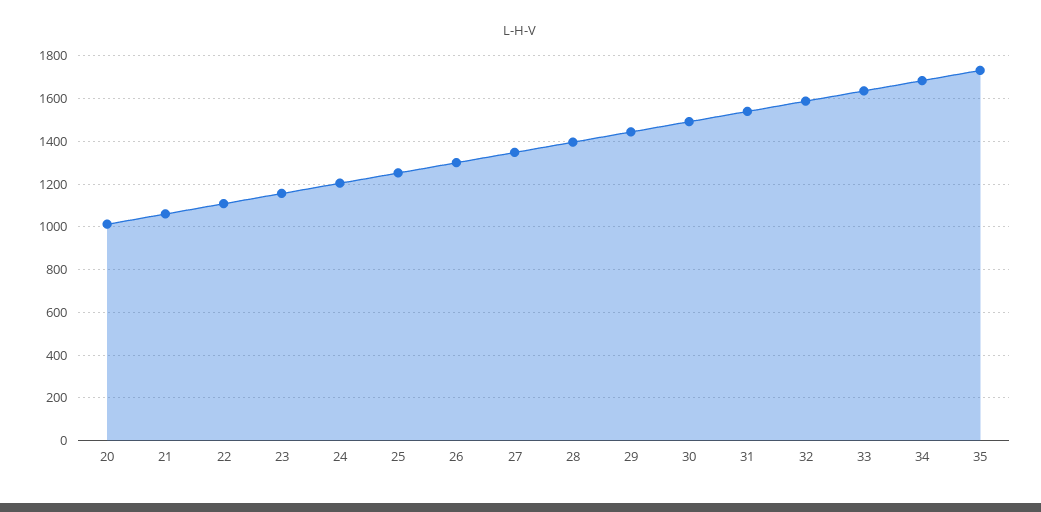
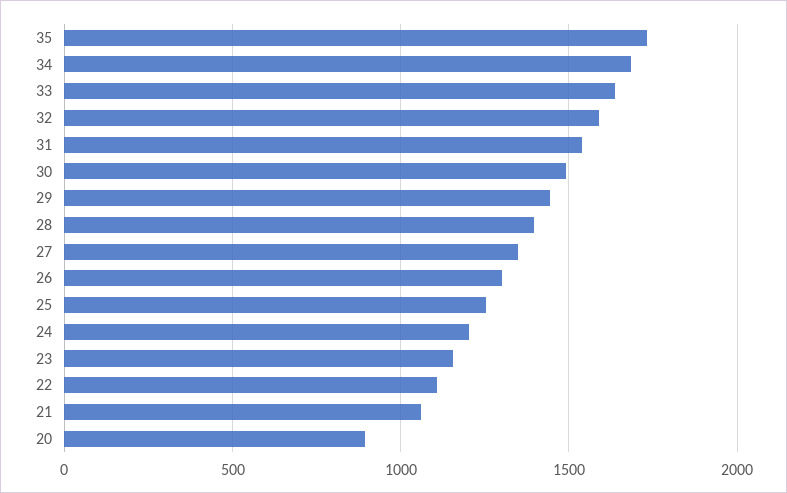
  {
-   "20": 1000,
+   "20": 900,
    "21": 1050,
    "22": 1100,
    "23": 1150,
    "24": 1200,
    "25": 1250,
    "26": 1300,
    "27": 1350,
    "28": 1400,
    "29": 1450,
    "30": 1500,
    "31": 1550,
    "32": 1600,
    "33": 1650,
    "34": 1700,
    "35": 1750
  }

